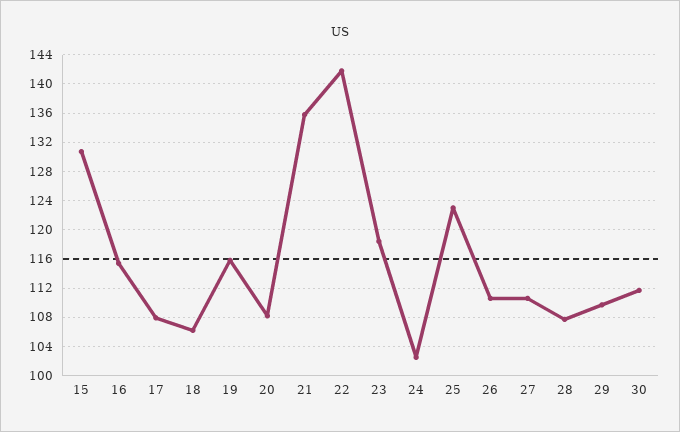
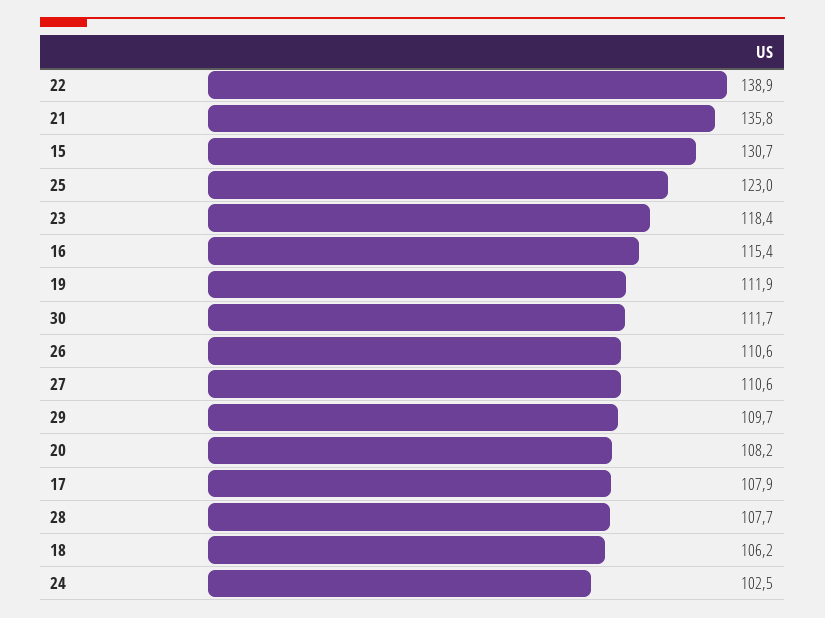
  {
    "15": 130.7,
    "16": 115.4,
    "17": 107.9,
    "18": 106.2,
-   "19": 116,
+   "19": 111.9,
    "20": 108.2,
    "21": 135.8,
-   "22": 142,
+   "22": 138.9,
    "23": 118.4,
    "24": 102.5,
    "25": 123,
    "26": 110.6,
    "27": 110.6,
    "28": 107.7,
    "29": 109.7,
    "30": 111.7
  }

